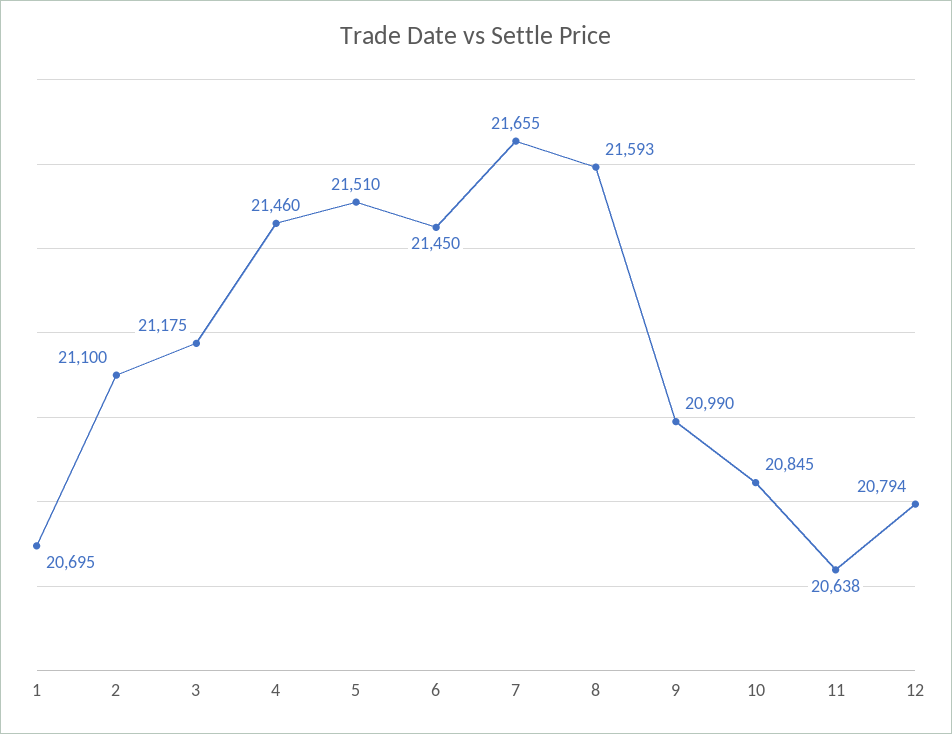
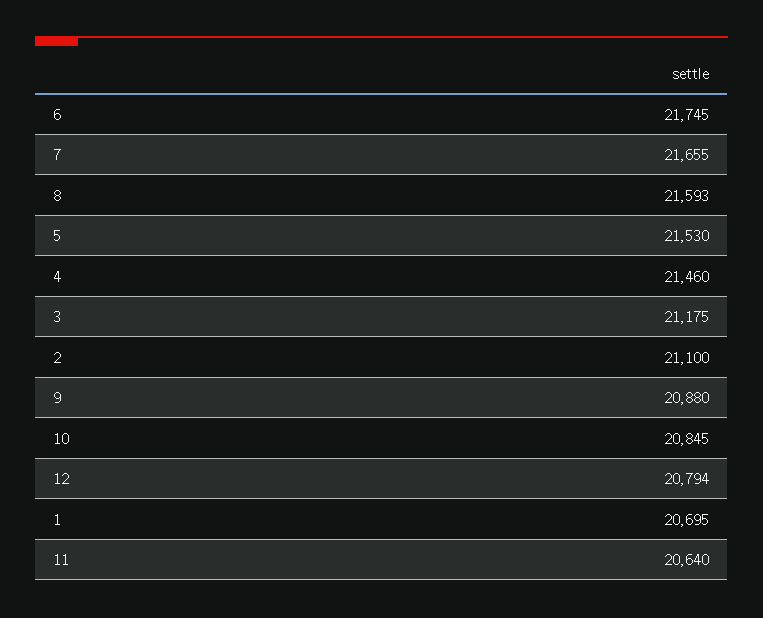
  {
    "1": 20695,
    "2": 21100,
    "3": 21175,
    "4": 21460,
-   "5": 21510,
+   "5": 21530,
-   "6": 21450,
+   "6": 21745,
    "7": 21655,
    "8": 21593,
-   "9": 20990,
+   "9": 20880,
    "10": 20845,
-   "11": 20638,
+   "11": 20640,
    "12": 20794
  }

